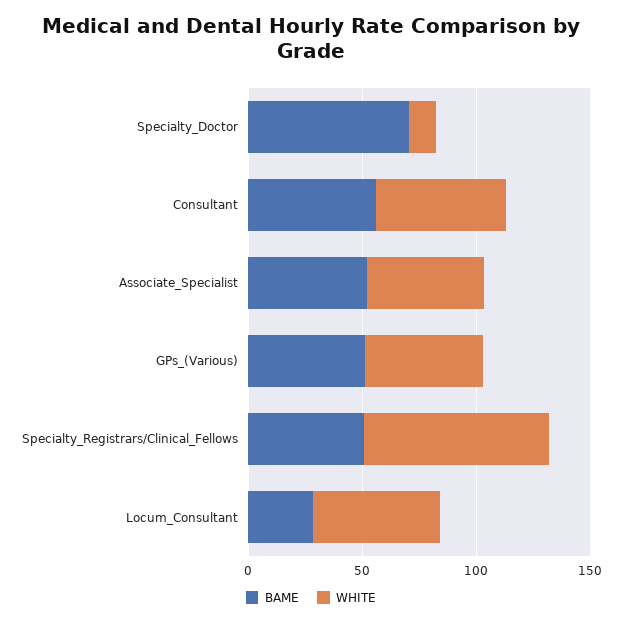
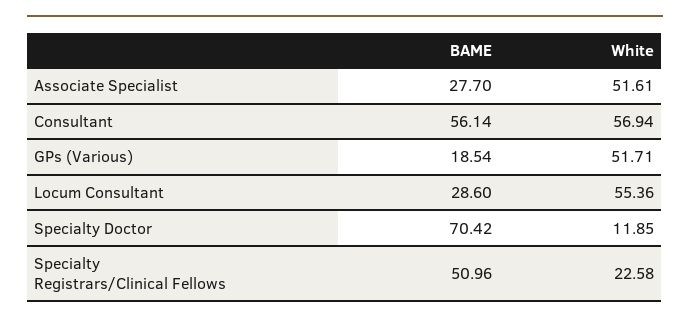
  {
    "BAME": {
      "Specialty_Doctor": 70.42,
      "Consultant": 56.14,
-     "Associate_Specialist": 50,
+     "Associate_Specialist": 27.7,
-     "GPs_(Various)": 50,
+     "GPs_(Various)": 18.54,
      "Specialty_Registrars/Clinical_Fellows": 50.96,
      "Locum_Consultant": 28.6
    },
    "WHITE": {
      "Specialty_Doctor": 11.85,
      "Consultant": 56.94,
      "Associate_Specialist": 51.61,
      "GPs_(Various)": 51.71,
-     "Specialty_Registrars/Clinical_Fellows": 80,
+     "Specialty_Registrars/Clinical_Fellows": 22.58,
      "Locum_Consultant": 55.36
    }
  }

